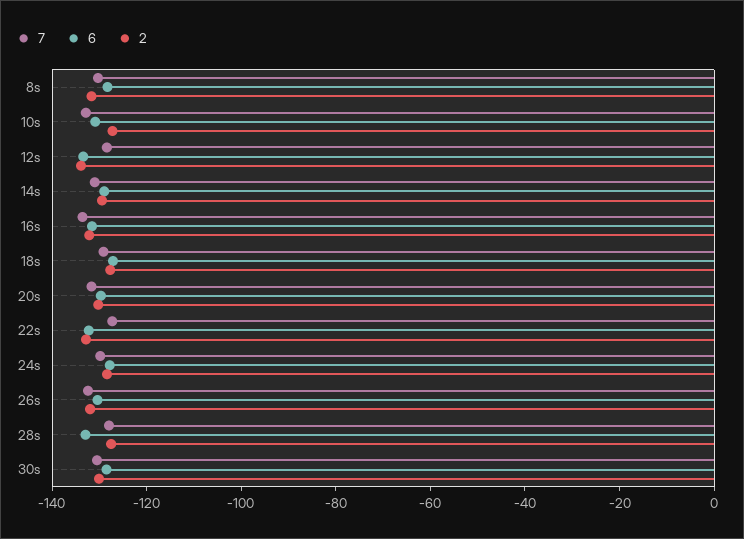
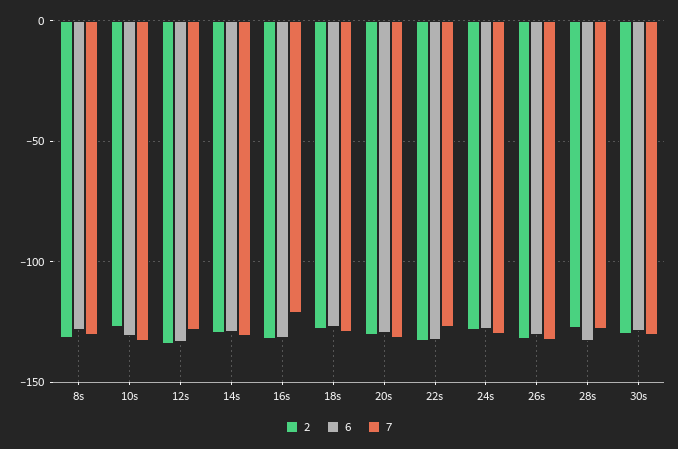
  {
    "7": {
      "8s": -130,
      "10s": -135,
      "12s": -130,
      "14s": -130,
-     "16s": -135,
+     "16s": -120,
      "18s": -130,
      "20s": -130,
      "22s": -125,
      "24s": -130,
      "26s": -130,
      "28s": -130,
      "30s": -130
    },
    "6": {
      "8s": -130,
      "10s": -130,
      "12s": -135,
      "14s": -130,
      "16s": -130,
      "18s": -125,
      "20s": -130,
      "22s": -130,
      "24s": -130,
      "26s": -130,
      "28s": -135,
      "30s": -130
    },
    "2": {
      "8s": -130,
      "10s": -125,
      "12s": -135,
      "14s": -130,
      "16s": -130,
      "18s": -130,
      "20s": -130,
      "22s": -135,
      "24s": -130,
      "26s": -130,
      "28s": -130,
      "30s": -130
    }
  }

